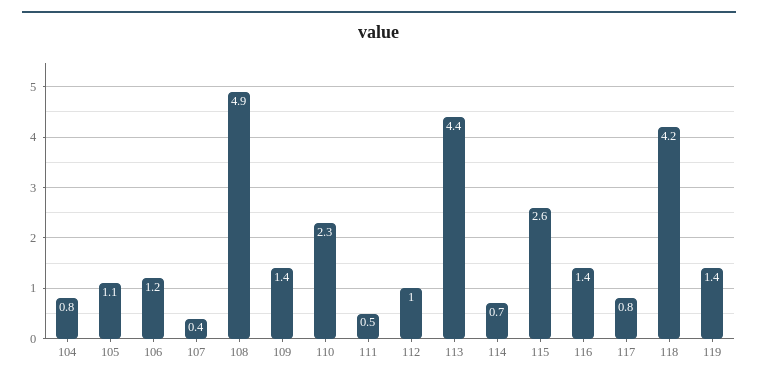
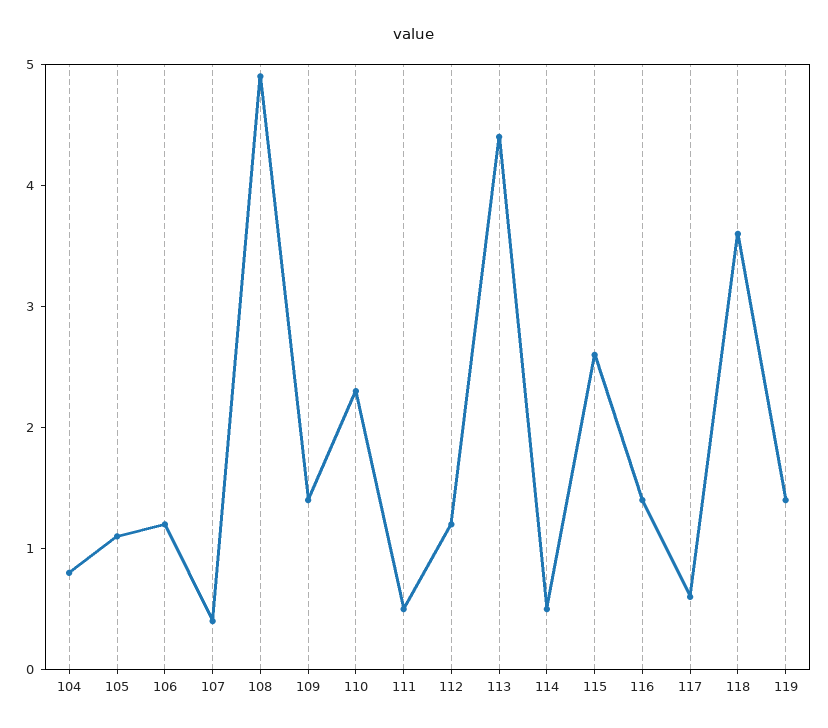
  {
    "104": 0.8,
    "105": 1.1,
    "106": 1.2,
    "107": 0.4,
    "108": 4.9,
    "109": 1.4,
    "110": 2.3,
    "111": 0.5,
-   "112": 1,
+   "112": 1.2,
    "113": 4.4,
-   "114": 0.7,
+   "114": 0.5,
    "115": 2.6,
    "116": 1.4,
-   "117": 0.8,
+   "117": 0.6,
-   "118": 4.2,
+   "118": 3.6,
    "119": 1.4
  }

